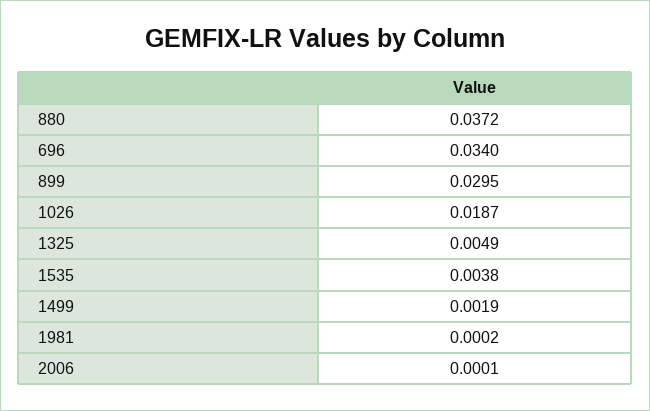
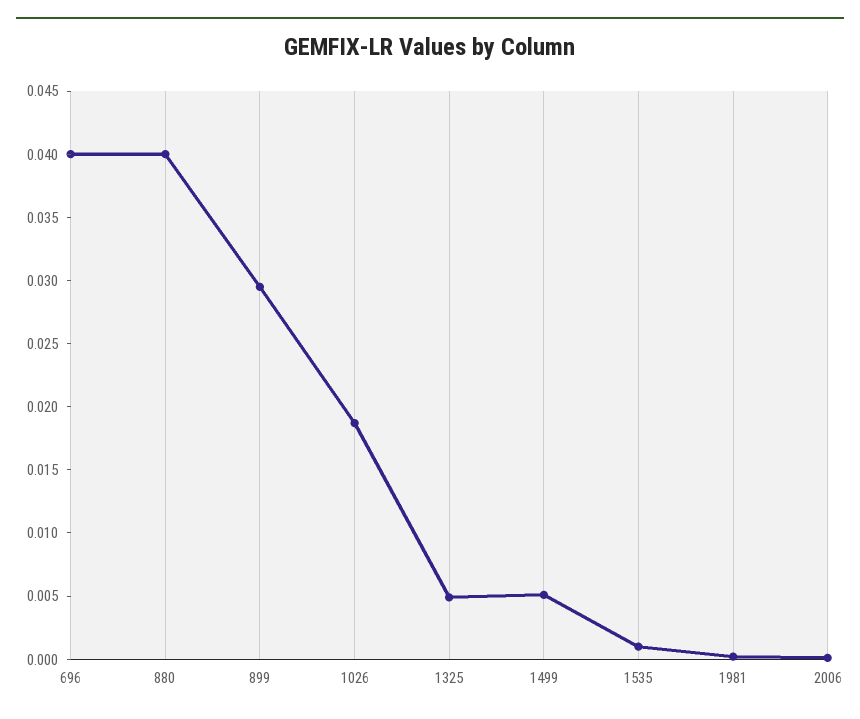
  {
-   "880": 0.0372,
+   "880": 0.04,
-   "696": 0.034,
+   "696": 0.04,
    "899": 0.0295,
    "1026": 0.0187,
    "1325": 0.0049,
-   "1535": 0.0038,
+   "1535": 0.001,
-   "1499": 0.0019,
+   "1499": 0.005,
    "1981": 0.0002,
    "2006": 0.0001
  }

